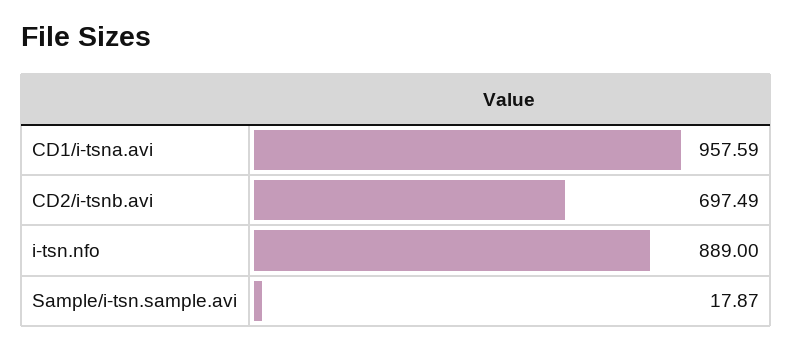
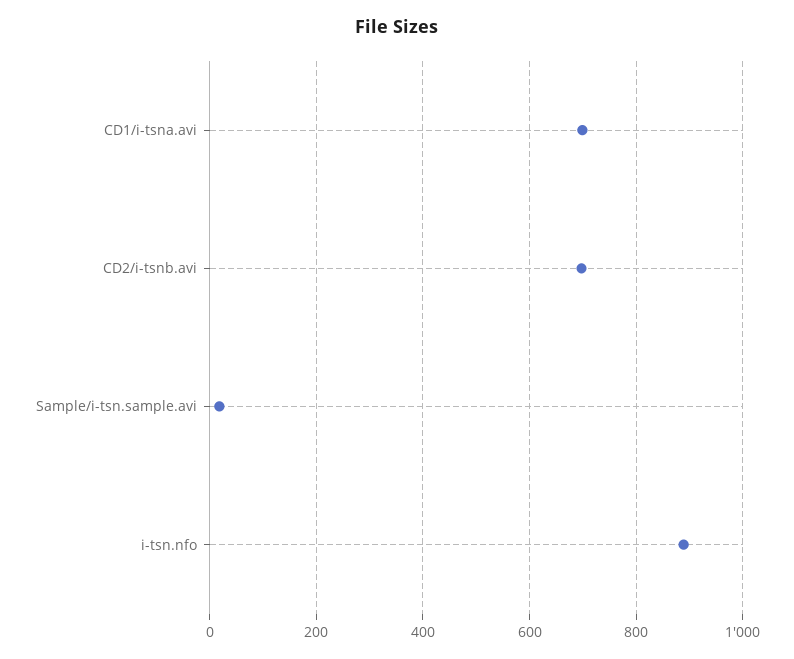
  {
-   "CD1/i-tsna.avi": 957.59,
+   "CD1/i-tsna.avi": 700,
    "CD2/i-tsnb.avi": 697.49,
    "i-tsn.nfo": 889,
    "Sample/i-tsn.sample.avi": 17.87
  }

